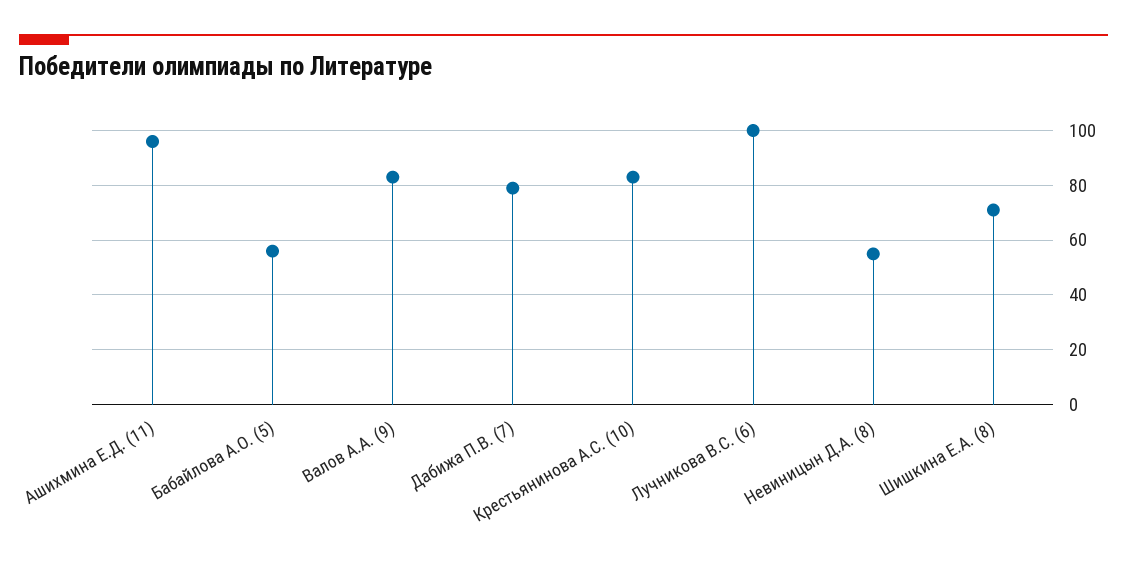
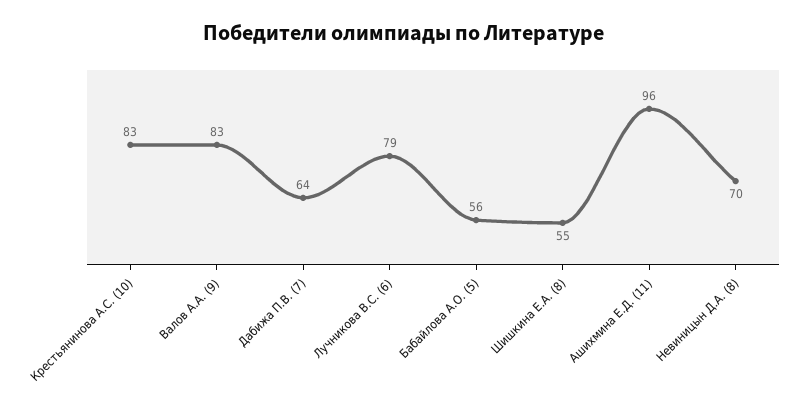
  {
    "Ашихмина Е.Д. (11)": 96,
    "Бабайлова А.О. (5)": 56,
    "Валов А.А. (9)": 83,
-   "Дабижа П.В. (7)": 80,
+   "Дабижа П.В. (7)": 64,
    "Крестьянинова А.С. (10)": 83,
-   "Лучникова В.С. (6)": 100,
+   "Лучникова В.С. (6)": 79,
-   "Невиницын Д.А. (8)": 55,
+   "Невиницын Д.А. (8)": 70,
-   "Шишкина Е.А. (8)": 70
+   "Шишкина Е.А. (8)": 55
  }

